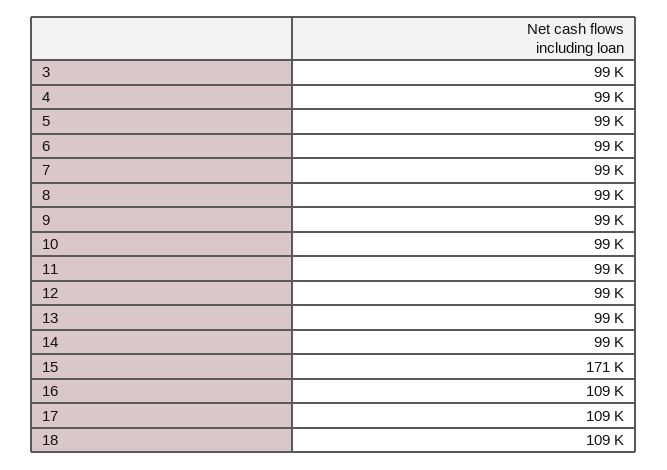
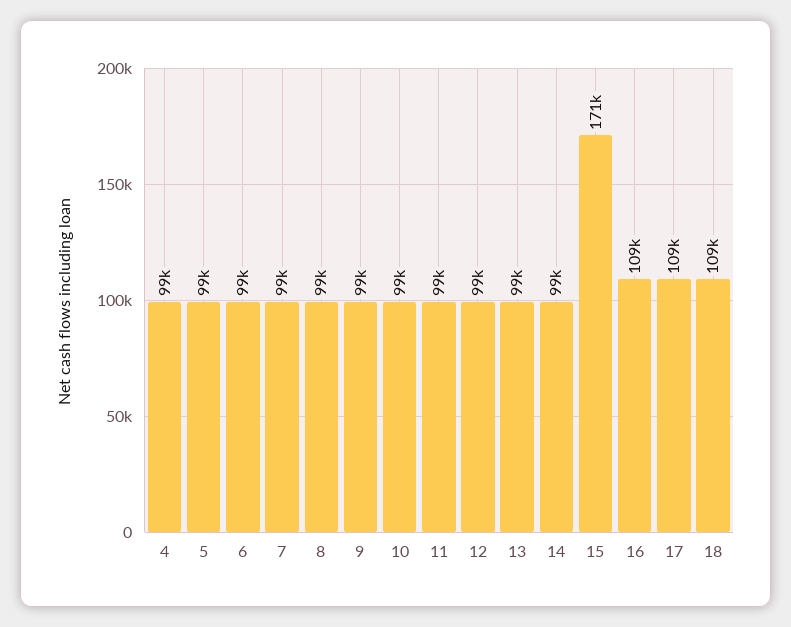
  {
-   "3": 99000,
    "4": 99000,
    "5": 99000,
    "6": 99000,
    "7": 99000,
    "8": 99000,
    "9": 99000,
    "10": 99000,
    "11": 99000,
    "12": 99000,
    "13": 99000,
    "14": 99000,
    "15": 171000,
    "16": 109000,
    "17": 109000,
    "18": 109000
  }

